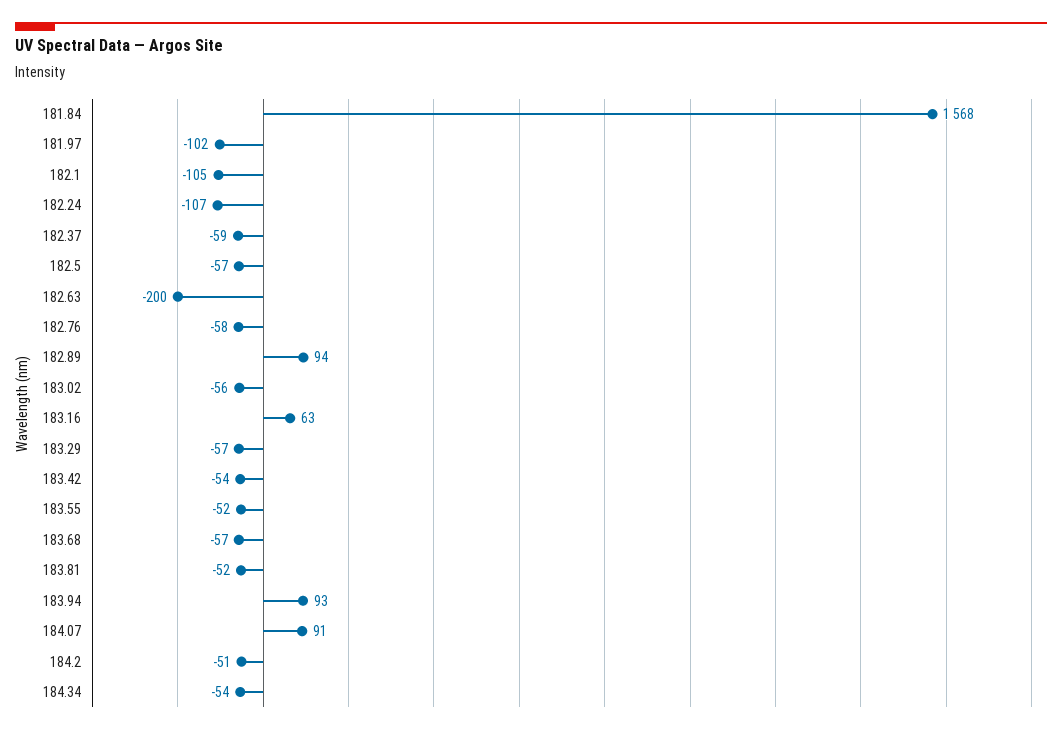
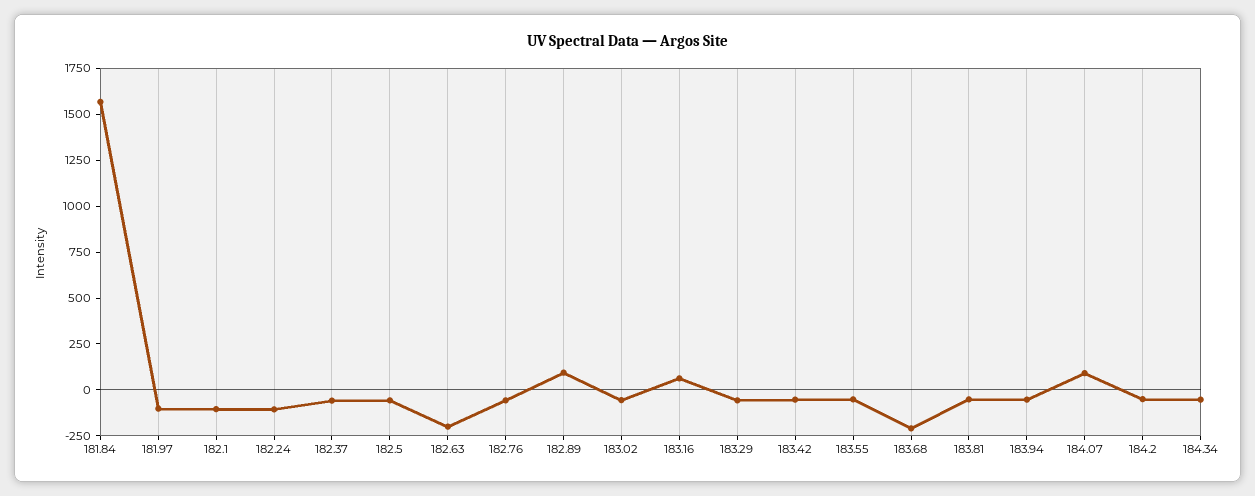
  {
    "181.84": 1568,
    "181.97": -102,
    "182.1": -105,
    "182.24": -107,
    "182.37": -59,
    "182.5": -57,
    "182.63": -200,
    "182.76": -58,
    "182.89": 94,
    "183.02": -56,
    "183.16": 63,
    "183.29": -57,
    "183.42": -54,
    "183.55": -52,
-   "183.68": -57,
+   "183.68": -200,
    "183.81": -52,
-   "183.94": 93,
+   "183.94": -50,
    "184.07": 91,
    "184.2": -51,
    "184.34": -54
  }

